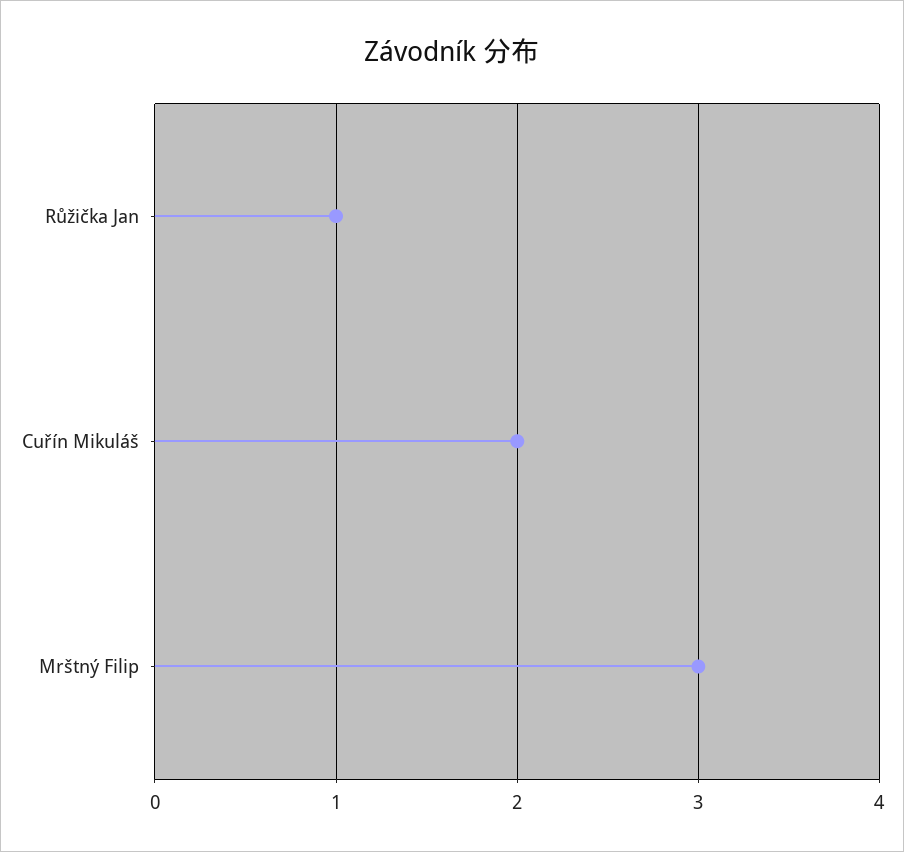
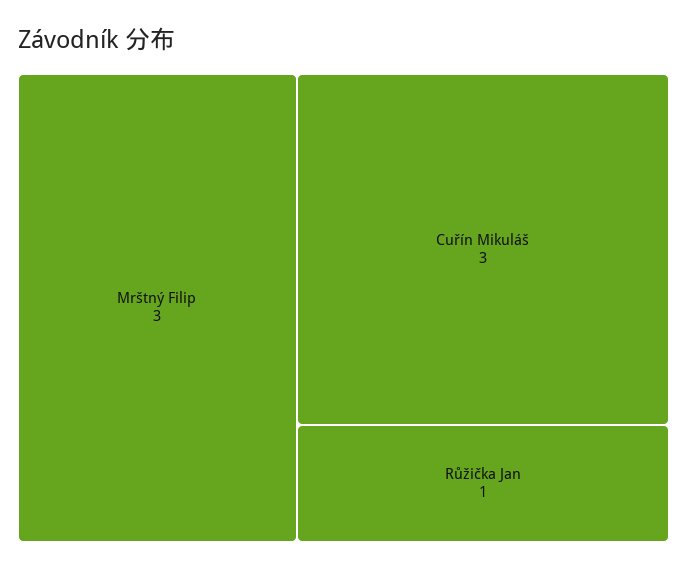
  {
    "Růžička Jan": 1,
-   "Cuřín Mikuláš": 2,
+   "Cuřín Mikuláš": 3,
    "Mrštný Filip": 3
  }

